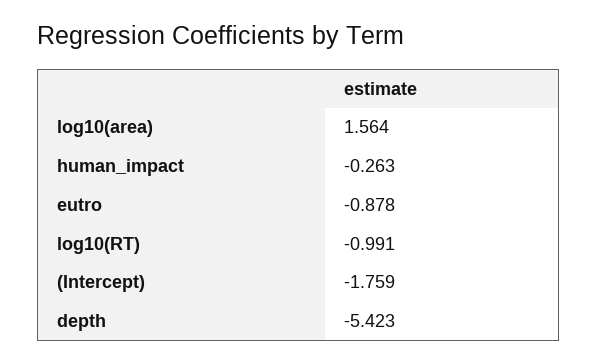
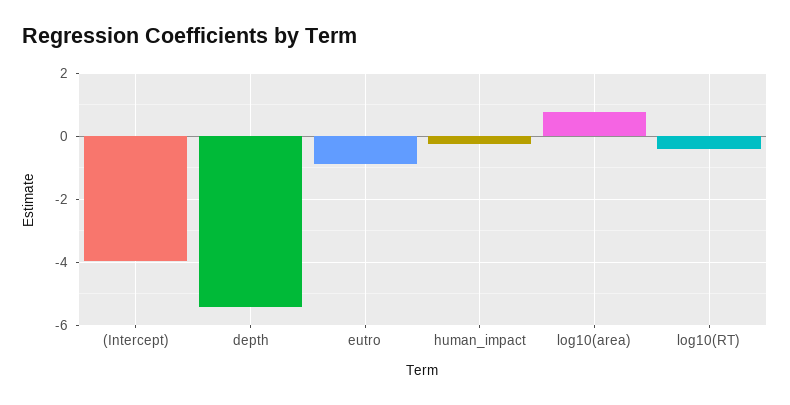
  {
-   "log10(area)": 1.564,
+   "log10(area)": 0.8,
    "human_impact": -0.263,
    "eutro": -0.878,
-   "log10(RT)": -0.991,
+   "log10(RT)": -0.4,
-   "(Intercept)": -1.759,
+   "(Intercept)": -4,
    "depth": -5.423
  }

